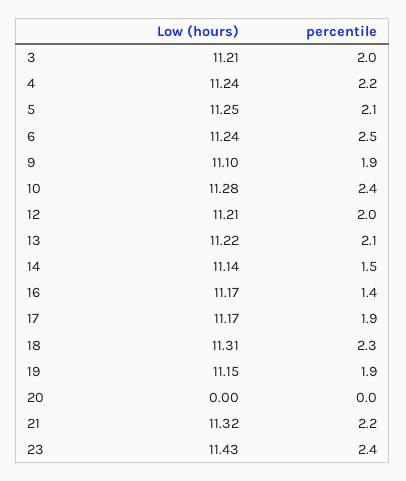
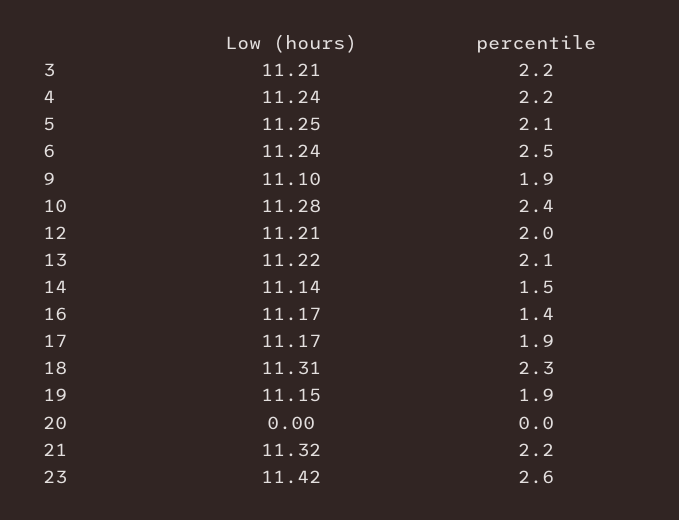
  {
    "Low (hours)": {
      "3": 11.21,
      "4": 11.24,
      "5": 11.25,
      "6": 11.24,
      "9": 11.1,
      "10": 11.28,
      "12": 11.21,
      "13": 11.22,
      "14": 11.14,
      "16": 11.17,
      "17": 11.17,
      "18": 11.31,
      "19": 11.15,
      "20": 0,
      "21": 11.32,
-     "23": 11.43
+     "23": 11.42
    },
    "percentile": {
-     "3": 2,
+     "3": 2.2,
      "4": 2.2,
      "5": 2.1,
      "6": 2.5,
      "9": 1.9,
      "10": 2.4,
      "12": 2,
      "13": 2.1,
      "14": 1.5,
      "16": 1.4,
      "17": 1.9,
      "18": 2.3,
      "19": 1.9,
      "20": 0,
      "21": 2.2,
-     "23": 2.4
+     "23": 2.6
    }
  }

